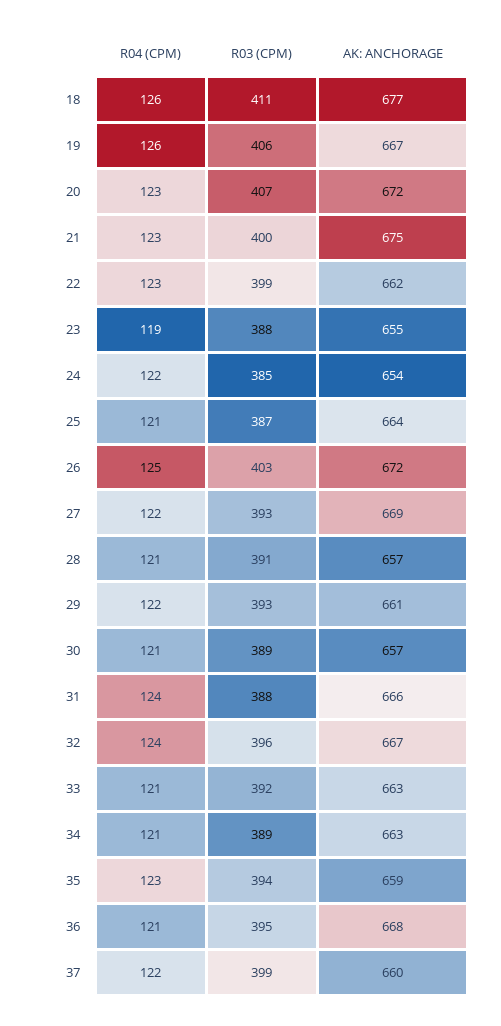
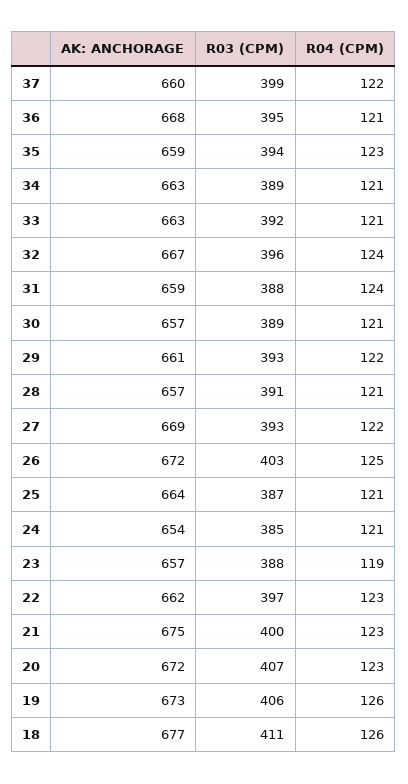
  {
    "R04 (CPM)": {
      "18": 126,
      "19": 126,
      "20": 123,
      "21": 123,
      "22": 123,
      "23": 119,
-     "24": 122,
+     "24": 121,
      "25": 121,
      "26": 125,
      "27": 122,
      "28": 121,
      "29": 122,
      "30": 121,
      "31": 124,
      "32": 124,
      "33": 121,
      "34": 121,
      "35": 123,
      "36": 121,
      "37": 122
    },
    "R03 (CPM)": {
      "18": 411,
      "19": 406,
      "20": 407,
      "21": 400,
-     "22": 399,
+     "22": 397,
      "23": 388,
      "24": 385,
      "25": 387,
      "26": 403,
      "27": 393,
      "28": 391,
      "29": 393,
      "30": 389,
      "31": 388,
      "32": 396,
      "33": 392,
      "34": 389,
      "35": 394,
      "36": 395,
      "37": 399
    },
    "AK: ANCHORAGE": {
      "18": 677,
-     "19": 667,
+     "19": 673,
      "20": 672,
      "21": 675,
      "22": 662,
-     "23": 655,
+     "23": 657,
      "24": 654,
      "25": 664,
      "26": 672,
      "27": 669,
      "28": 657,
      "29": 661,
      "30": 657,
-     "31": 666,
+     "31": 659,
      "32": 667,
      "33": 663,
      "34": 663,
      "35": 659,
      "36": 668,
      "37": 660
    }
  }

